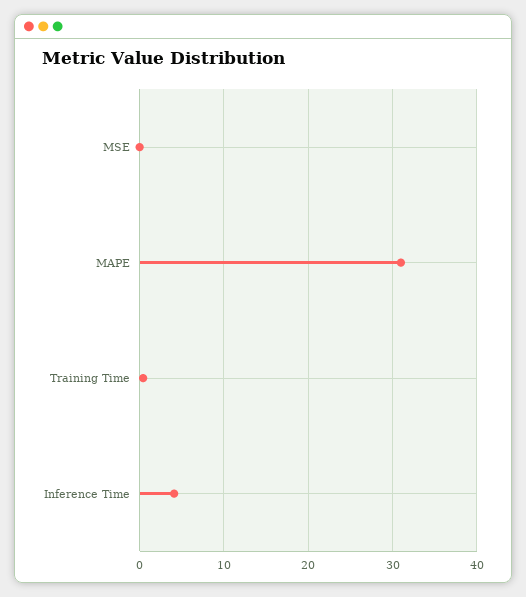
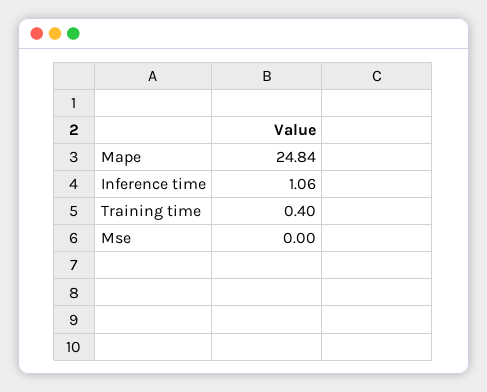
  {
    "MSE": 0,
-   "MAPE": 31,
+   "MAPE": 24.84,
    "Training Time": 0.4,
-   "Inference Time": 4
+   "Inference Time": 1.06
  }

